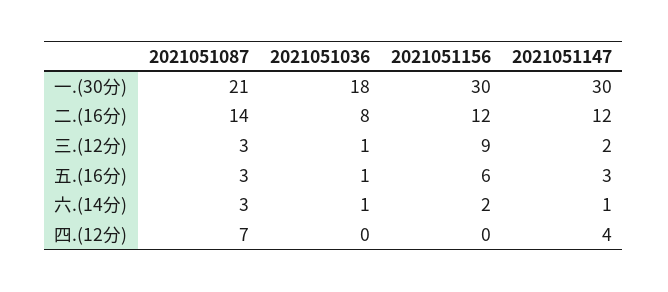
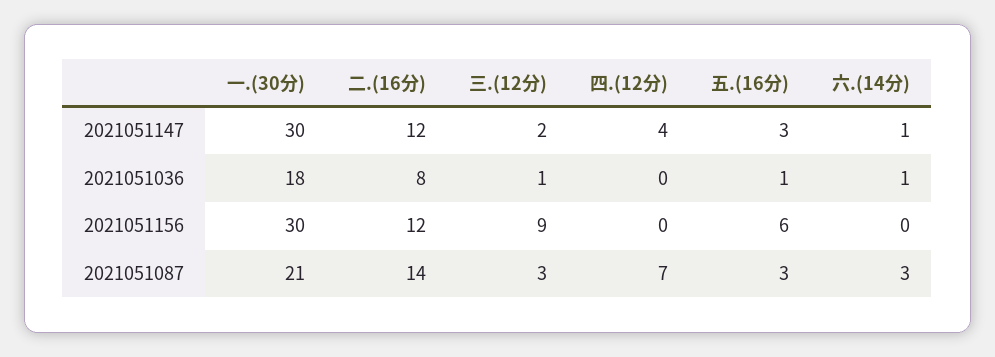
  {
    "2021051087": {
      "一.(30分)": 21,
      "二.(16分)": 14,
      "三.(12分)": 3,
      "五.(16分)": 3,
      "六.(14分)": 3,
      "四.(12分)": 7
    },
    "2021051036": {
      "一.(30分)": 18,
      "二.(16分)": 8,
      "三.(12分)": 1,
      "五.(16分)": 1,
      "六.(14分)": 1,
      "四.(12分)": 0
    },
    "2021051156": {
      "一.(30分)": 30,
      "二.(16分)": 12,
      "三.(12分)": 9,
      "五.(16分)": 6,
-     "六.(14分)": 2,
+     "六.(14分)": 0,
      "四.(12分)": 0
    },
    "2021051147": {
      "一.(30分)": 30,
      "二.(16分)": 12,
      "三.(12分)": 2,
      "五.(16分)": 3,
      "六.(14分)": 1,
      "四.(12分)": 4
    }
  }

